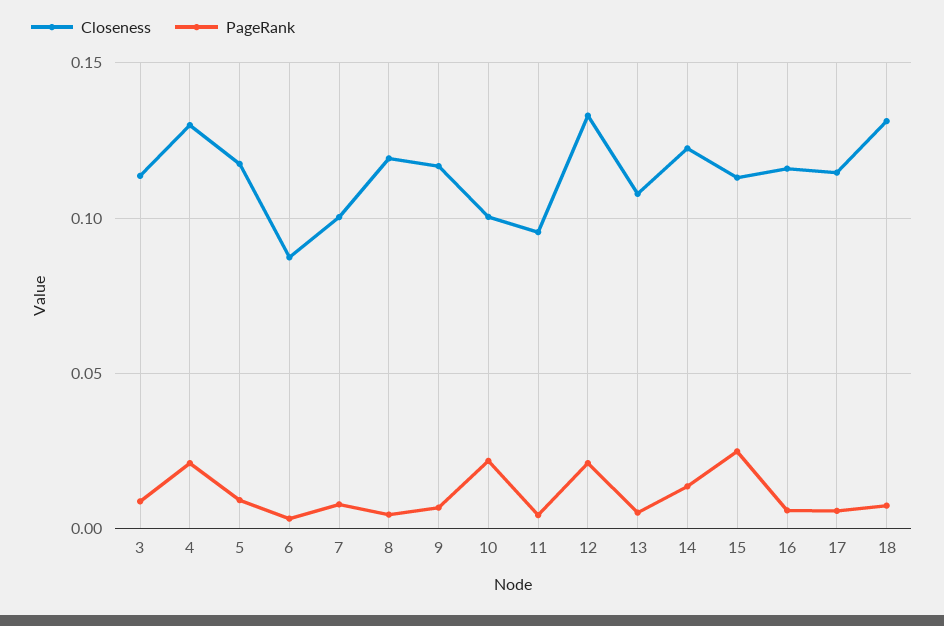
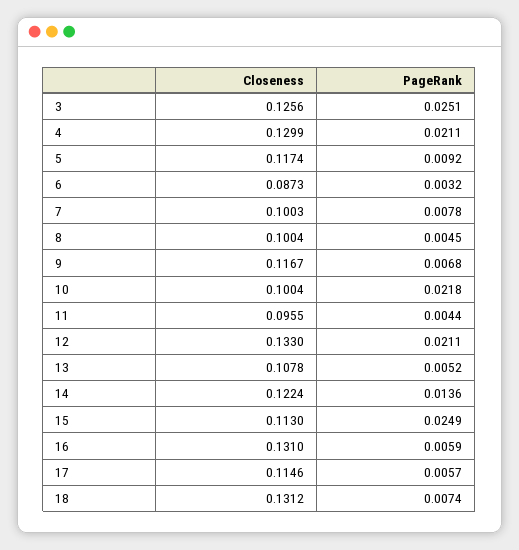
  {
    "Closeness": {
-     "3": 0.115,
+     "3": 0.1256,
      "4": 0.1299,
      "5": 0.1174,
      "6": 0.0873,
      "7": 0.1003,
-     "8": 0.12,
+     "8": 0.1004,
      "9": 0.1167,
      "10": 0.1004,
      "11": 0.0955,
      "12": 0.133,
      "13": 0.1078,
      "14": 0.1224,
      "15": 0.113,
-     "16": 0.115,
+     "16": 0.131,
      "17": 0.1146,
      "18": 0.1312
    },
    "PageRank": {
-     "3": 0.01,
+     "3": 0.0251,
      "4": 0.0211,
      "5": 0.0092,
      "6": 0.0032,
      "7": 0.0078,
      "8": 0.0045,
      "9": 0.0068,
      "10": 0.0218,
      "11": 0.0044,
      "12": 0.0211,
      "13": 0.0052,
      "14": 0.0136,
      "15": 0.0249,
      "16": 0.0059,
      "17": 0.0057,
      "18": 0.0074
    }
  }

